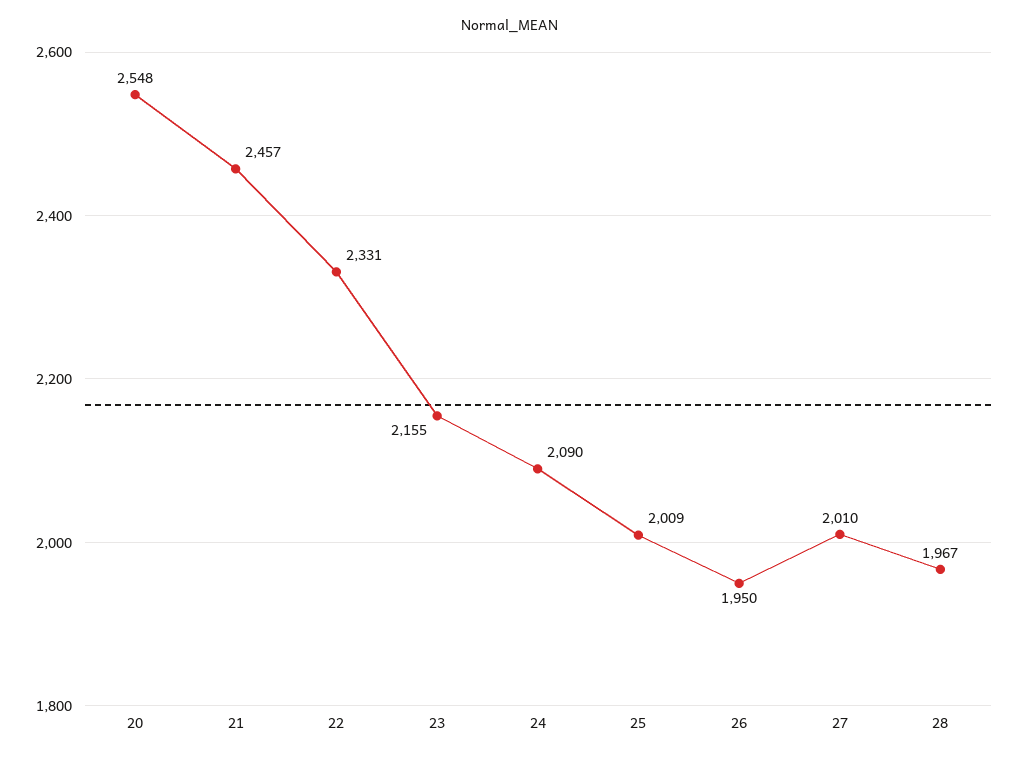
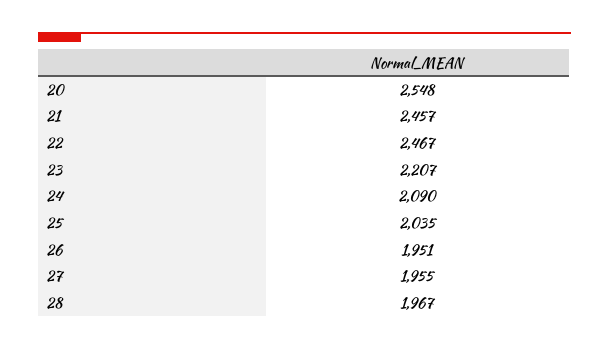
  {
    "20": 2548,
    "21": 2457,
-   "22": 2331,
+   "22": 2467,
-   "23": 2155,
+   "23": 2207,
    "24": 2090,
-   "25": 2009,
+   "25": 2035,
-   "26": 1950,
+   "26": 1951,
-   "27": 2010,
+   "27": 1955,
    "28": 1967
  }

